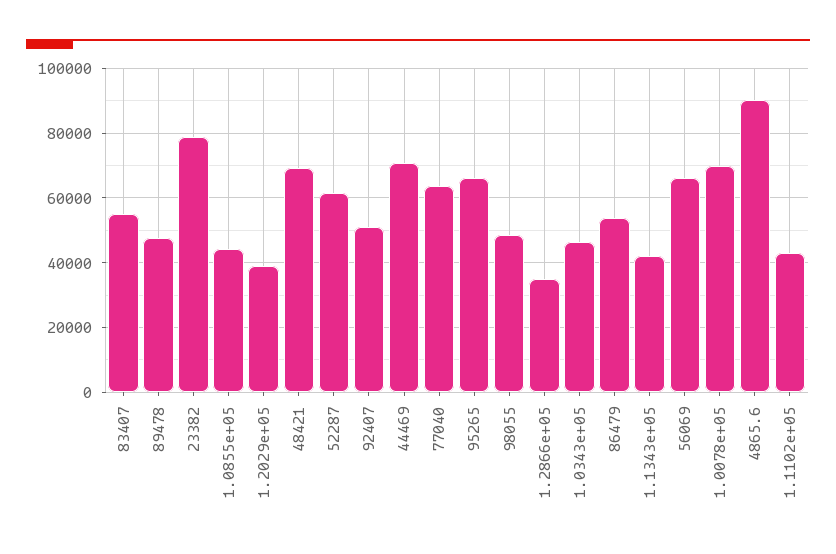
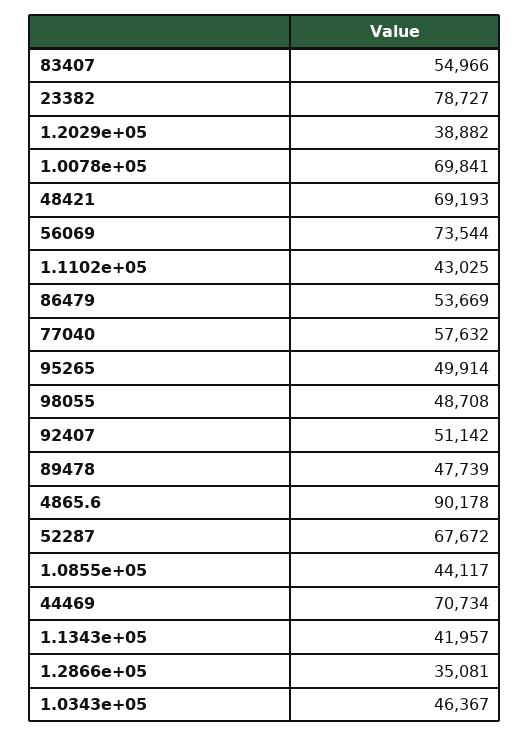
  {
    "83407": 54966,
    "89478": 47739,
    "23382": 78727,
    "1.0855e+05": 44117,
    "1.2029e+05": 38882,
    "48421": 69193,
-   "52287": 62000,
+   "52287": 67672,
    "92407": 51142,
    "44469": 70734,
-   "77040": 64000,
+   "77040": 57632,
-   "95265": 66000,
+   "95265": 49914,
    "98055": 48708,
    "1.2866e+05": 35081,
    "1.0343e+05": 46367,
    "86479": 53669,
    "1.1343e+05": 41957,
-   "56069": 66000,
+   "56069": 73544,
    "1.0078e+05": 69841,
    "4865.6": 90178,
    "1.1102e+05": 43025
  }

